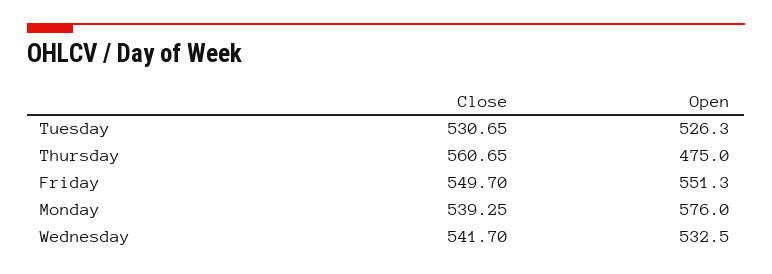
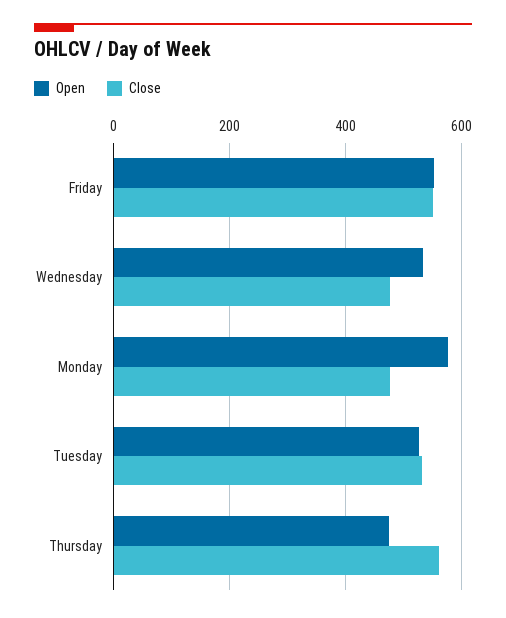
  {
    "Close": {
      "Tuesday": 530.65,
      "Thursday": 560.65,
      "Friday": 549.7,
-     "Monday": 539.25,
+     "Monday": 480,
-     "Wednesday": 541.7
+     "Wednesday": 480
    },
    "Open": {
      "Tuesday": 526.3,
      "Thursday": 475,
      "Friday": 551.3,
      "Monday": 576,
      "Wednesday": 532.5
    }
  }

